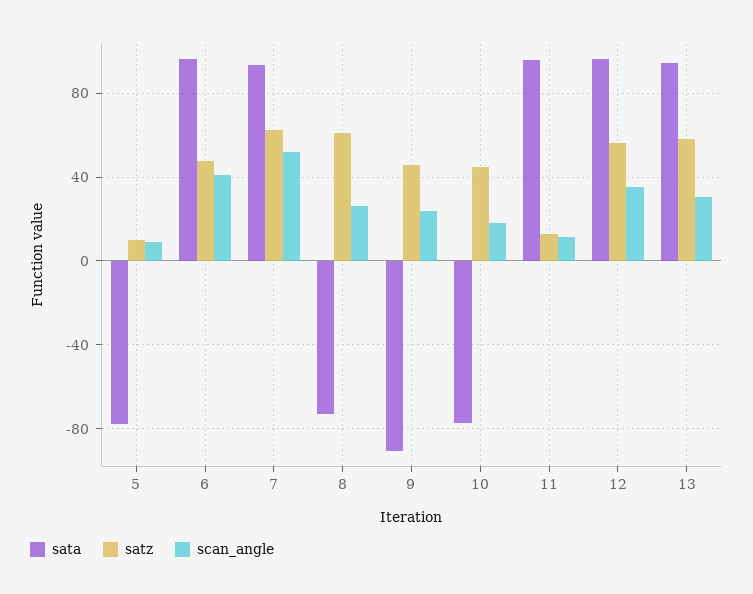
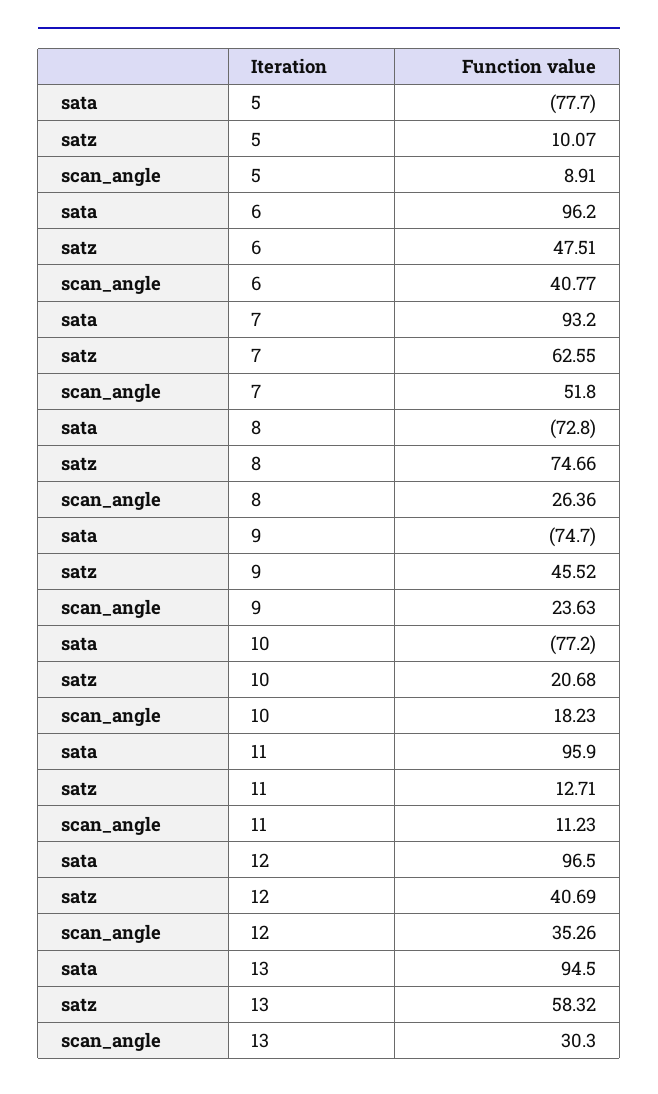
  {
    "sata": {
      "5": -77.7,
      "6": 96.2,
      "7": 93.2,
      "8": -72.8,
-     "9": -90,
+     "9": -74.7,
      "10": -77.2,
      "11": 95.9,
      "12": 96.5,
      "13": 94.5
    },
    "satz": {
      "5": 10.07,
      "6": 47.51,
      "7": 62.55,
-     "8": 60,
+     "8": 74.66,
      "9": 45.52,
-     "10": 45,
+     "10": 20.68,
      "11": 12.71,
-     "12": 55,
+     "12": 40.69,
      "13": 58.32
    },
    "scan_angle": {
      "5": 8.91,
      "6": 40.77,
      "7": 51.8,
      "8": 26.36,
      "9": 23.63,
      "10": 18.23,
      "11": 11.23,
      "12": 35.26,
      "13": 30.3
    }
  }

